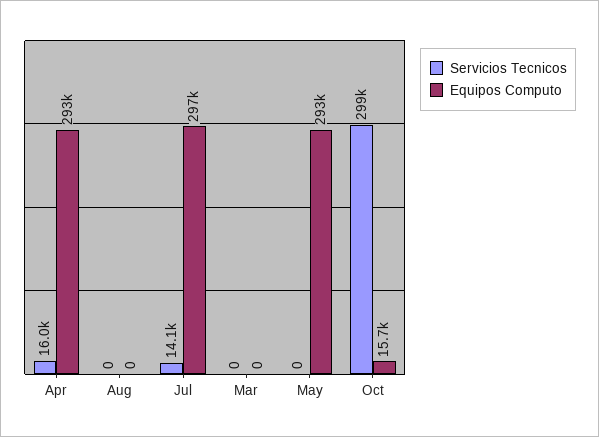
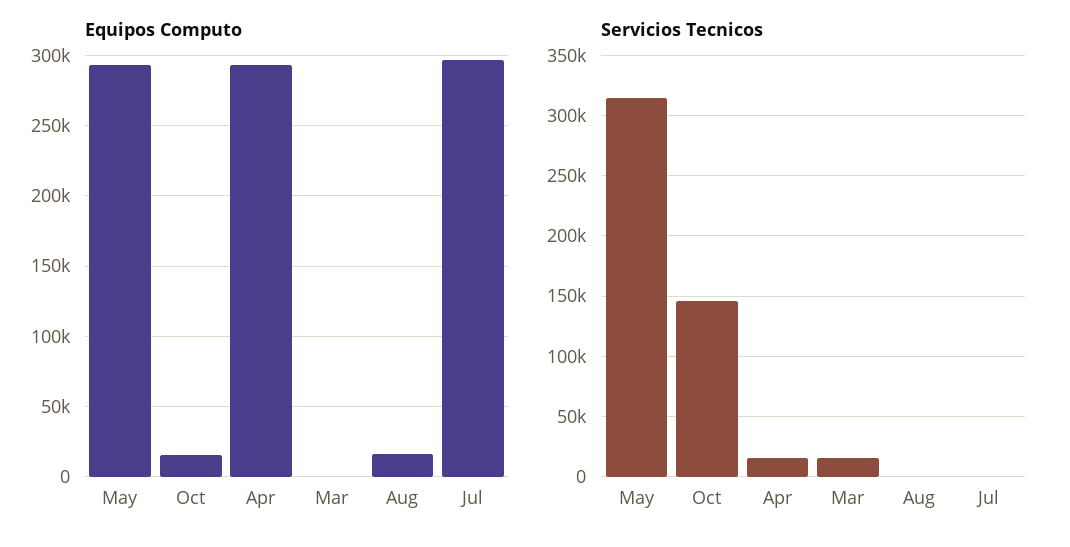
  {
    "Servicios Tecnicos": {
      "Apr": 16000,
      "Aug": 0,
-     "Jul": 14100,
+     "Jul": 0,
-     "Mar": 0,
+     "Mar": 15000,
-     "May": 0,
+     "May": 315000,
-     "Oct": 299000
+     "Oct": 145000
    },
    "Equipos Computo": {
      "Apr": 293000,
-     "Aug": 0,
+     "Aug": 15000,
      "Jul": 297000,
      "Mar": 0,
      "May": 293000,
      "Oct": 15700
    }
  }

